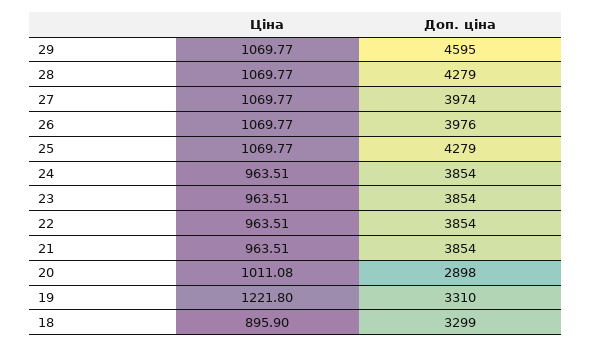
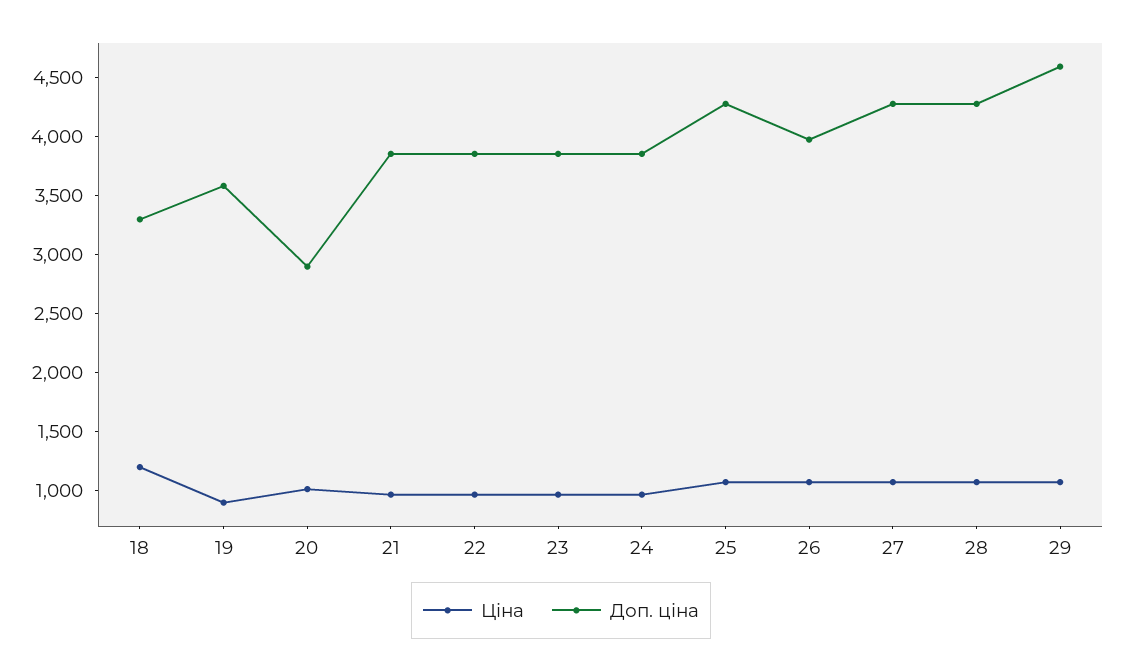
  {
    "Ціна": {
      "29": 1069.77,
      "28": 1069.77,
      "27": 1069.77,
      "26": 1069.77,
      "25": 1069.77,
      "24": 963.51,
      "23": 963.51,
      "22": 963.51,
      "21": 963.51,
      "20": 1011.08,
-     "19": 1221.8,
+     "19": 900,
-     "18": 895.9
+     "18": 1200
    },
    "Доп. ціна": {
      "29": 4595,
      "28": 4279,
-     "27": 3974,
+     "27": 4300,
      "26": 3976,
      "25": 4279,
      "24": 3854,
      "23": 3854,
      "22": 3854,
      "21": 3854,
      "20": 2898,
-     "19": 3310,
+     "19": 3600,
      "18": 3299
    }
  }

